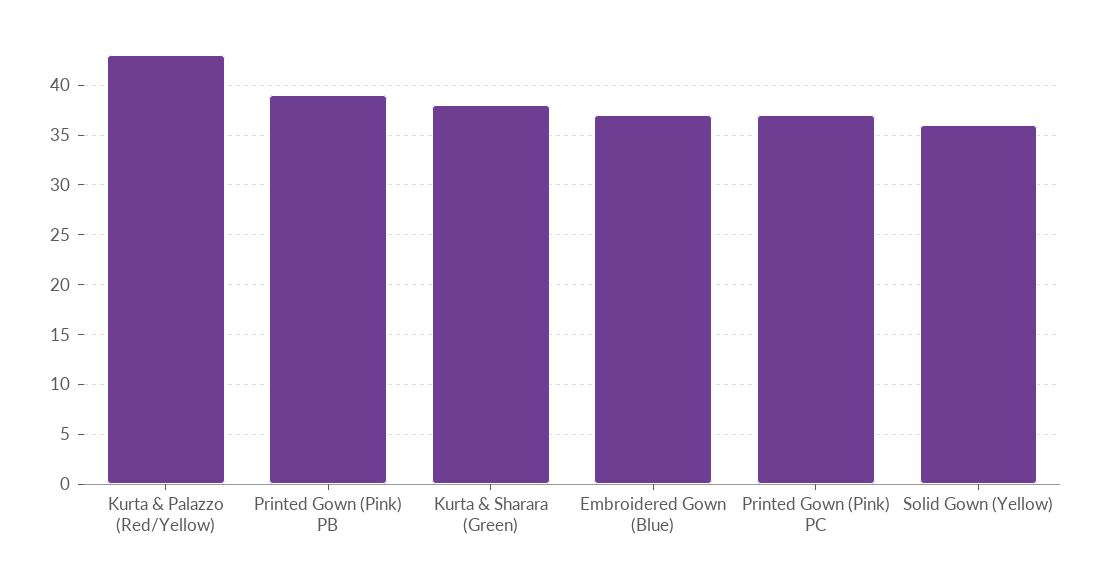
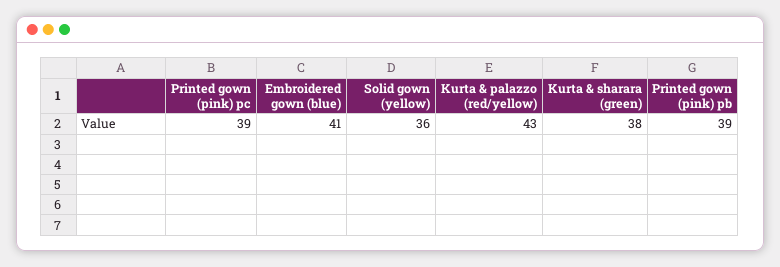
  {
    "Kurta & Palazzo (Red/Yellow)": 43,
    "Printed Gown (Pink) PB": 39,
    "Kurta & Sharara (Green)": 38,
-   "Embroidered Gown (Blue)": 37,
+   "Embroidered Gown (Blue)": 41,
-   "Printed Gown (Pink) PC": 37,
+   "Printed Gown (Pink) PC": 39,
    "Solid Gown (Yellow)": 36
  }

